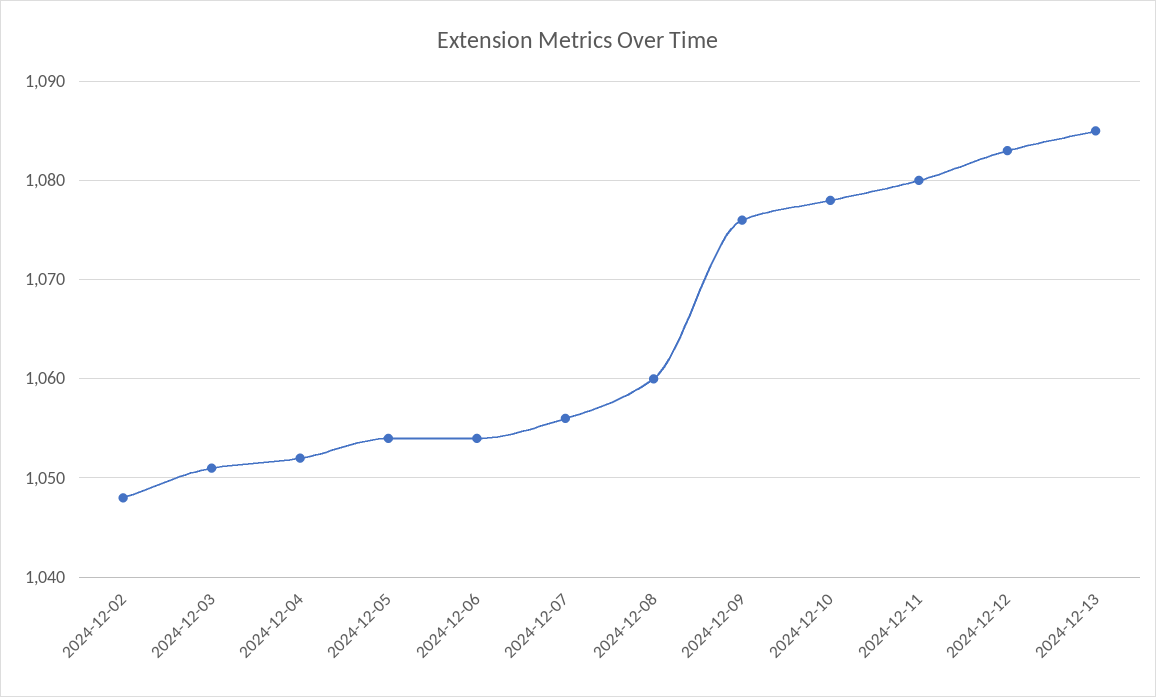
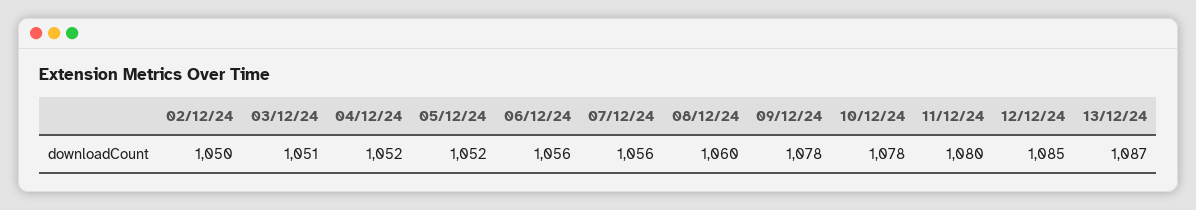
  {
-   "2024-12-02": 1048,
+   "2024-12-02": 1050,
    "2024-12-03": 1051,
    "2024-12-04": 1052,
-   "2024-12-05": 1054,
+   "2024-12-05": 1052,
-   "2024-12-06": 1054,
+   "2024-12-06": 1056,
    "2024-12-07": 1056,
    "2024-12-08": 1060,
-   "2024-12-09": 1076,
+   "2024-12-09": 1078,
    "2024-12-10": 1078,
    "2024-12-11": 1080,
-   "2024-12-12": 1083,
+   "2024-12-12": 1085,
-   "2024-12-13": 1085
+   "2024-12-13": 1087
  }

